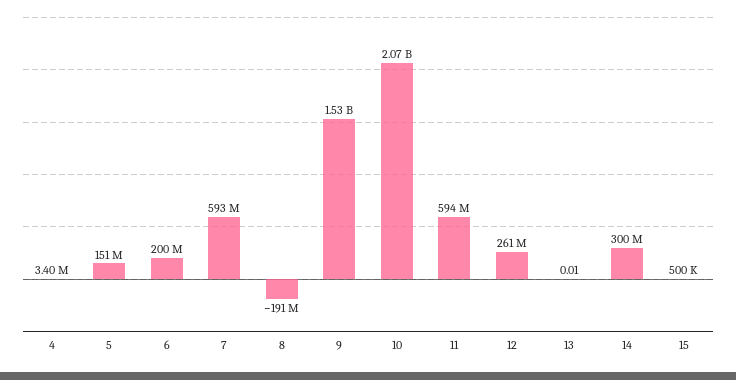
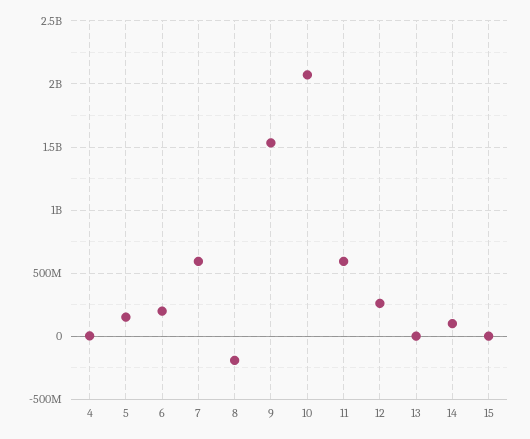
  {
    "4": 3400000,
    "5": 151000000,
    "6": 200000000,
    "7": 593000000,
    "8": -191000000,
    "9": 1530000000,
    "10": 2070000000,
    "11": 594000000,
    "12": 261000000,
    "13": 0.01,
-   "14": 300000000,
+   "14": 100000000,
    "15": 500000
  }

